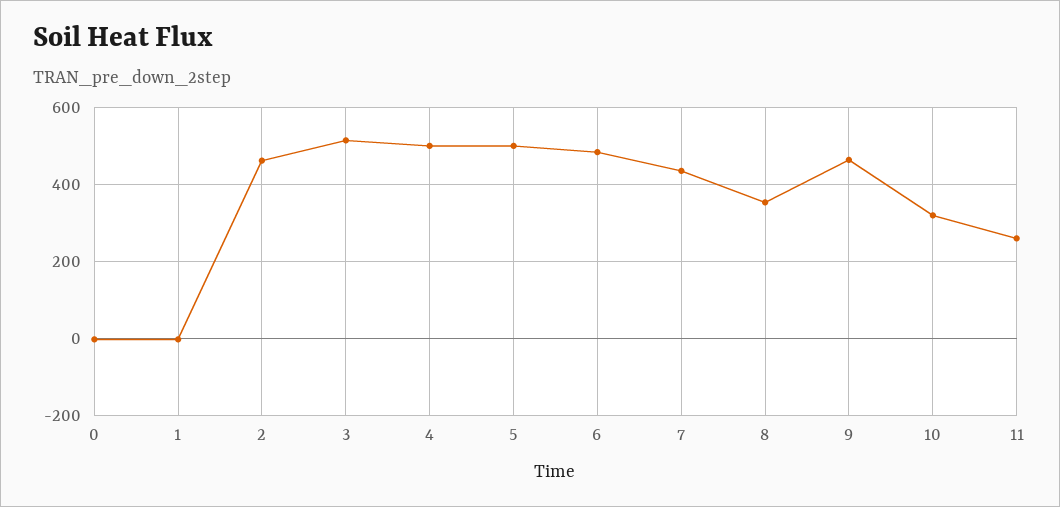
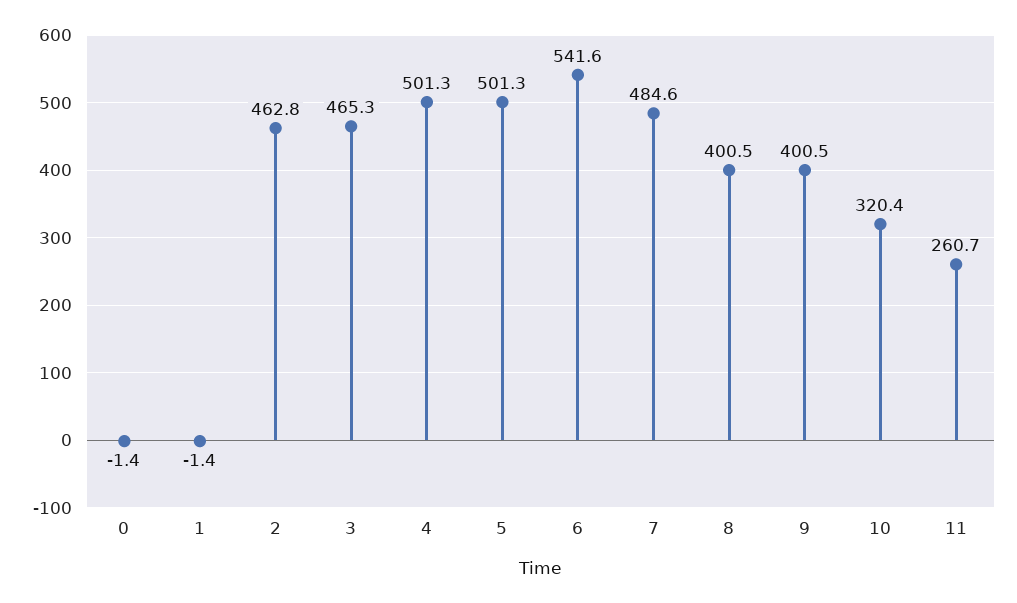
  {
    "0": -1.4,
    "1": -1.4,
    "2": 462.8,
-   "3": 520,
+   "3": 465.3,
    "4": 501.3,
    "5": 501.3,
-   "6": 480,
+   "6": 541.6,
-   "7": 440,
+   "7": 484.6,
-   "8": 360,
+   "8": 400.5,
-   "9": 460,
+   "9": 400.5,
    "10": 320.4,
    "11": 260.7
  }

